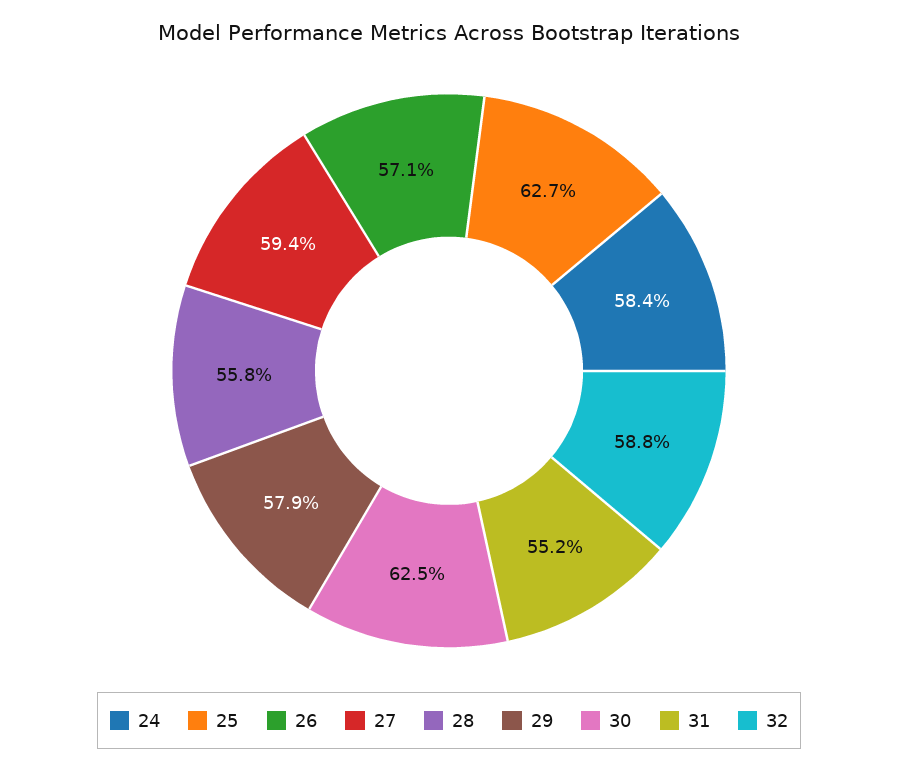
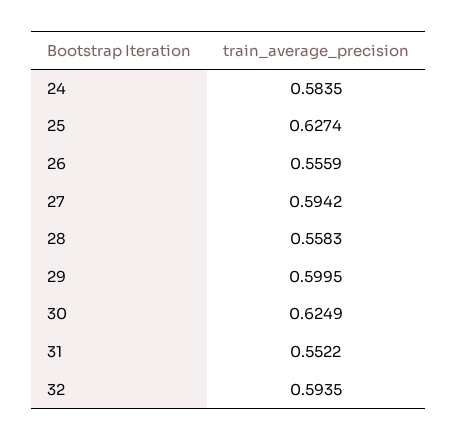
  {
    "24": 0.5835,
    "25": 0.6274,
-   "26": 0.571,
+   "26": 0.5559,
    "27": 0.5942,
    "28": 0.5583,
-   "29": 0.579,
+   "29": 0.5995,
    "30": 0.6249,
    "31": 0.5522,
-   "32": 0.588
+   "32": 0.5935
  }

